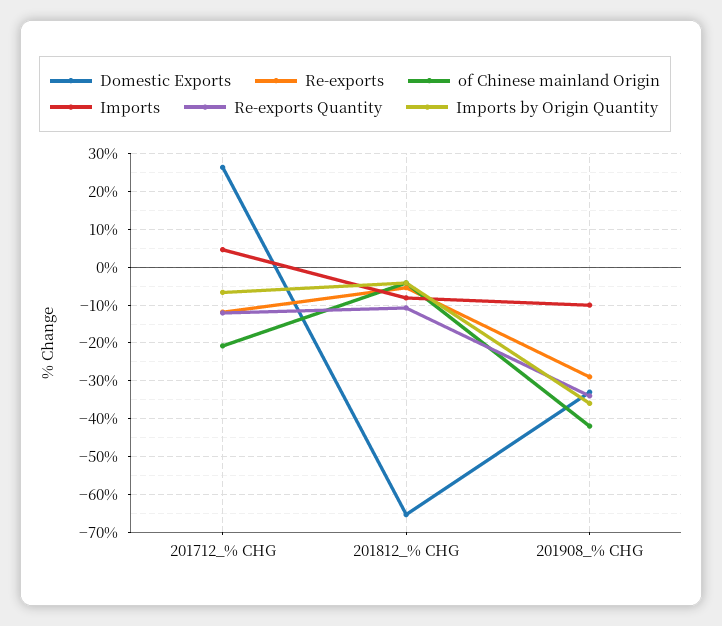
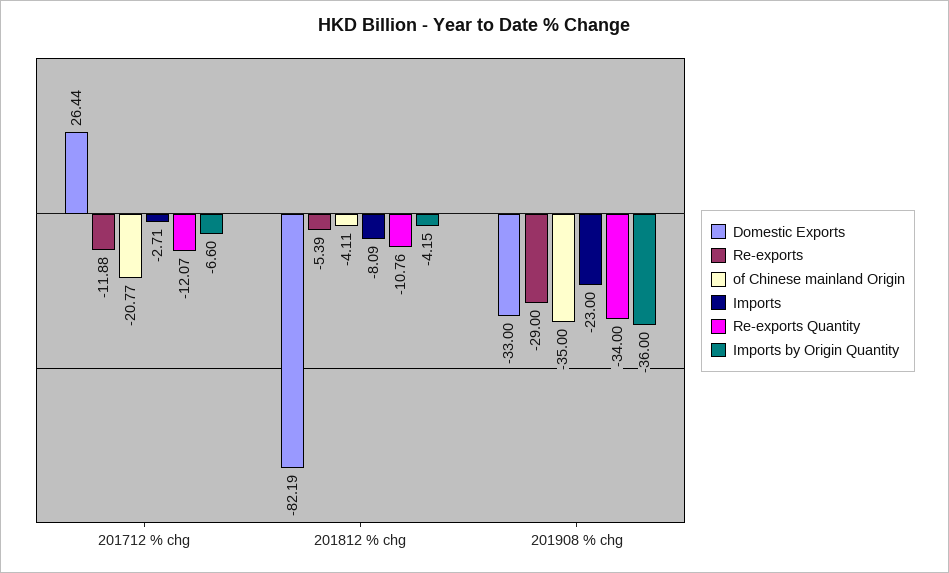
  {
    "Domestic Exports": {
      "201712_% CHG": 26.44,
-     "201812_% CHG": -66,
+     "201812_% CHG": -82.19,
      "201908_% CHG": -33
    },
    "Re-exports": {
      "201712_% CHG": -11.88,
      "201812_% CHG": -5.39,
      "201908_% CHG": -29
    },
    "of Chinese mainland Origin": {
      "201712_% CHG": -20.77,
      "201812_% CHG": -4.11,
-     "201908_% CHG": -42
+     "201908_% CHG": -35
    },
    "Imports": {
-     "201712_% CHG": 4,
+     "201712_% CHG": -2.71,
      "201812_% CHG": -8.09,
-     "201908_% CHG": -10
+     "201908_% CHG": -23
    },
    "Re-exports Quantity": {
      "201712_% CHG": -12.07,
      "201812_% CHG": -10.76,
      "201908_% CHG": -34
    },
    "Imports by Origin Quantity": {
      "201712_% CHG": -6.6,
      "201812_% CHG": -4.15,
      "201908_% CHG": -36
    }
  }

